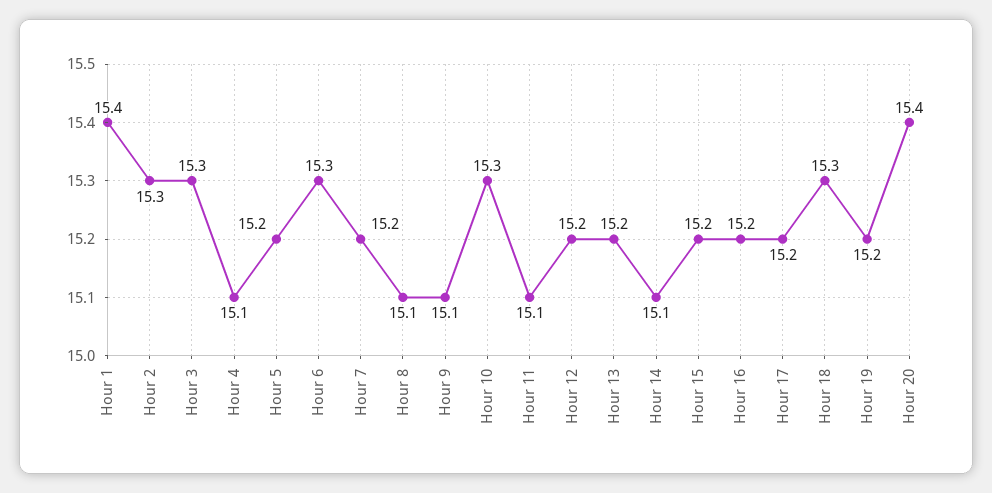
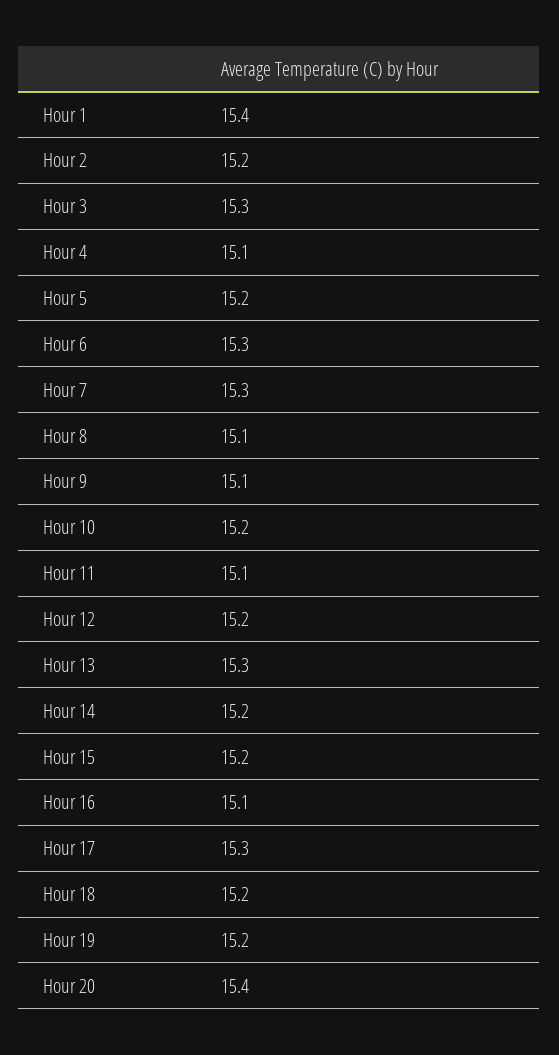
  {
    "Hour 1": 15.4,
-   "Hour 2": 15.3,
+   "Hour 2": 15.2,
    "Hour 3": 15.3,
    "Hour 4": 15.1,
    "Hour 5": 15.2,
    "Hour 6": 15.3,
-   "Hour 7": 15.2,
+   "Hour 7": 15.3,
    "Hour 8": 15.1,
    "Hour 9": 15.1,
-   "Hour 10": 15.3,
+   "Hour 10": 15.2,
    "Hour 11": 15.1,
    "Hour 12": 15.2,
-   "Hour 13": 15.2,
+   "Hour 13": 15.3,
-   "Hour 14": 15.1,
+   "Hour 14": 15.2,
    "Hour 15": 15.2,
-   "Hour 16": 15.2,
+   "Hour 16": 15.1,
-   "Hour 17": 15.2,
+   "Hour 17": 15.3,
-   "Hour 18": 15.3,
+   "Hour 18": 15.2,
    "Hour 19": 15.2,
    "Hour 20": 15.4
  }

